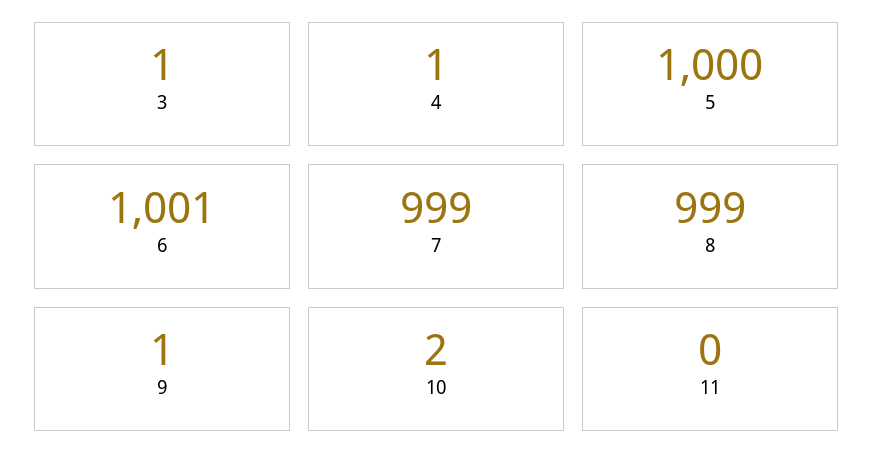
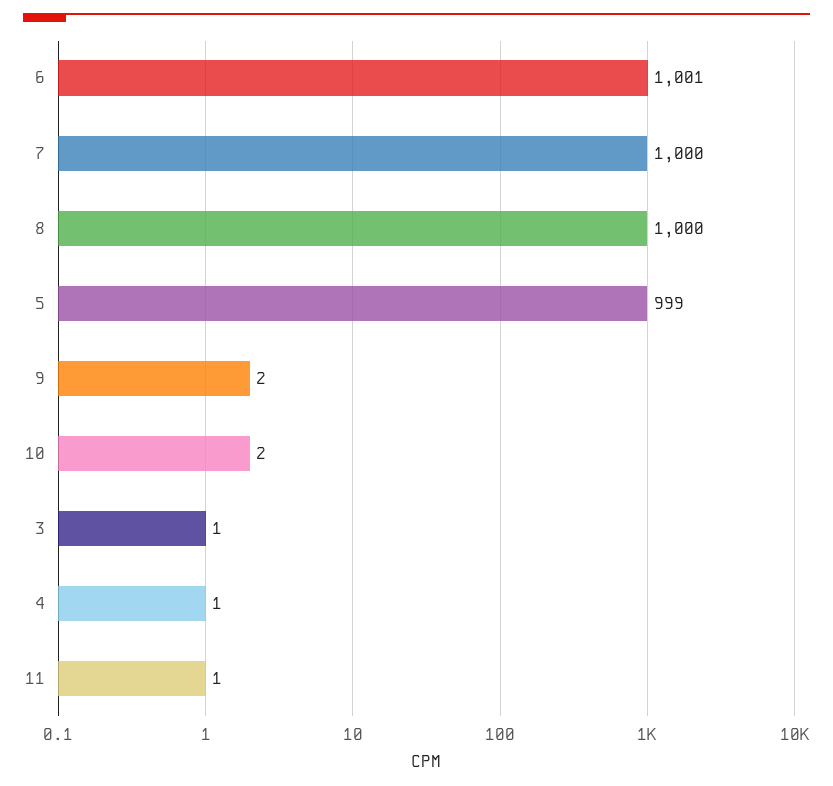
  {
    "3": 1,
    "4": 1,
-   "5": 1000,
+   "5": 999,
    "6": 1001,
-   "7": 999,
+   "7": 1000,
-   "8": 999,
+   "8": 1000,
-   "9": 1,
+   "9": 2,
    "10": 2,
-   "11": 0
+   "11": 1
  }

